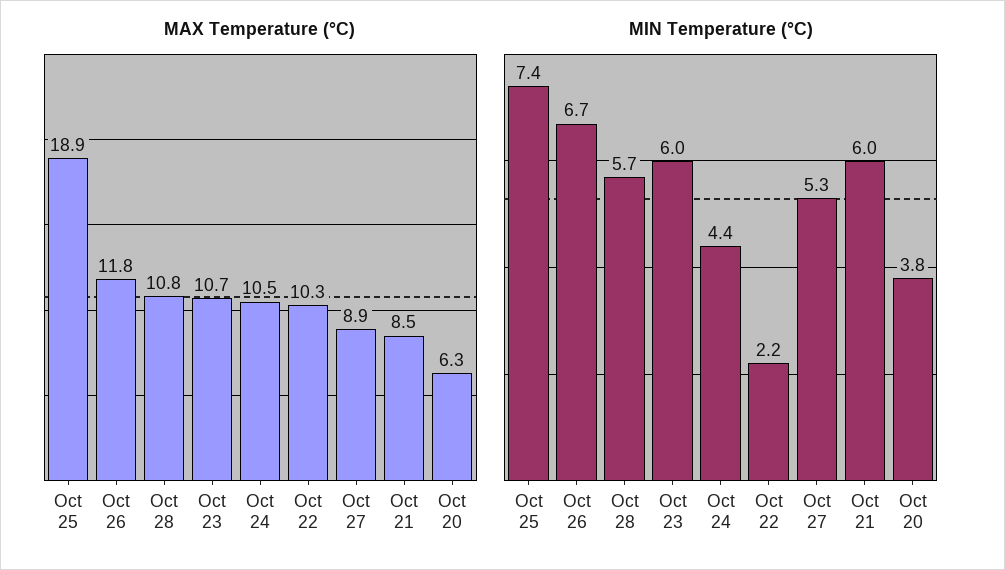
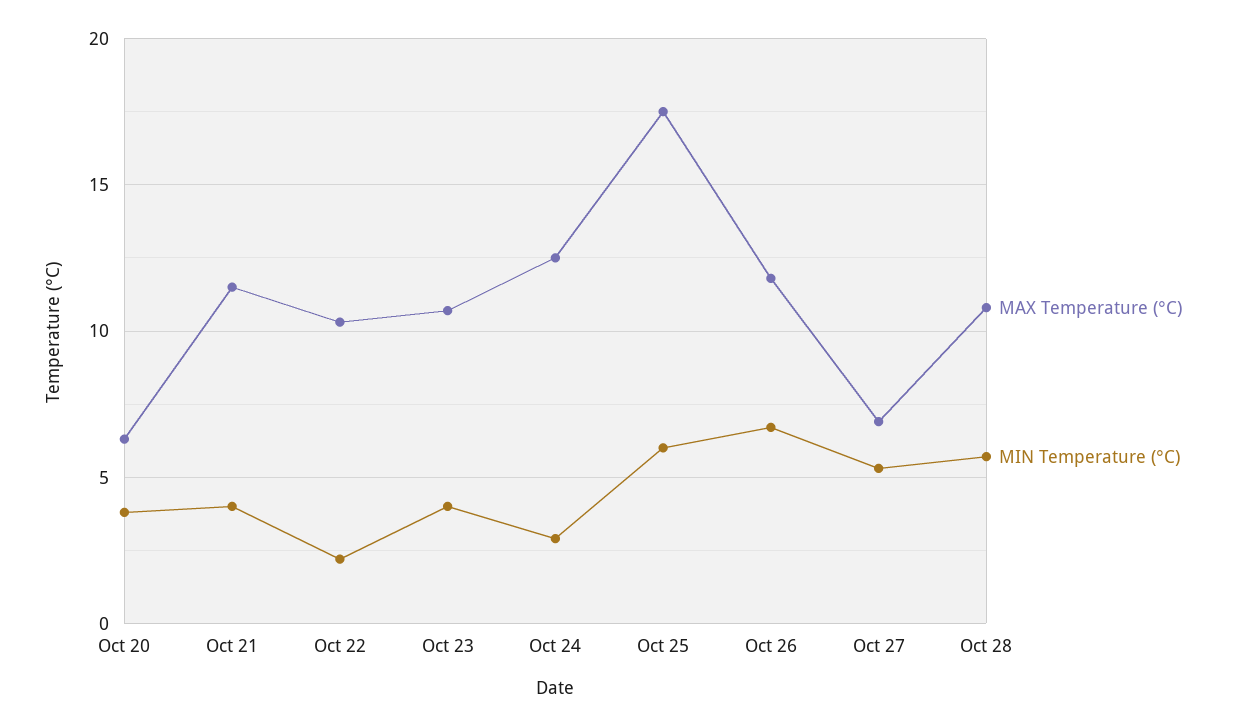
  {
    "MAX Temperature (°C)": {
-     "Oct 25": 18.9,
+     "Oct 25": 17.5,
      "Oct 26": 11.8,
      "Oct 28": 10.8,
      "Oct 23": 10.7,
-     "Oct 24": 10.5,
+     "Oct 24": 12.5,
      "Oct 22": 10.3,
-     "Oct 27": 8.9,
+     "Oct 27": 7,
-     "Oct 21": 8.5,
+     "Oct 21": 11.5,
      "Oct 20": 6.3
    },
    "MIN Temperature (°C)": {
-     "Oct 25": 7.4,
+     "Oct 25": 6,
      "Oct 26": 6.7,
      "Oct 28": 5.7,
-     "Oct 23": 6,
+     "Oct 23": 4,
-     "Oct 24": 4.4,
+     "Oct 24": 3,
      "Oct 22": 2.2,
      "Oct 27": 5.3,
-     "Oct 21": 6,
+     "Oct 21": 4,
      "Oct 20": 3.8
    }
  }

